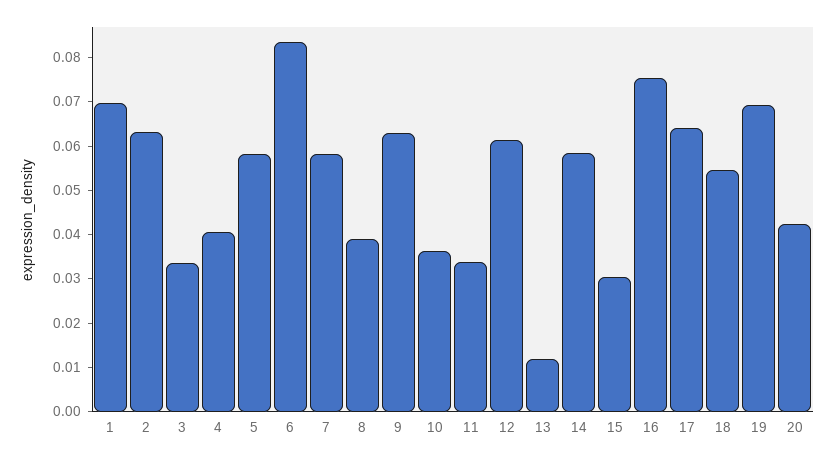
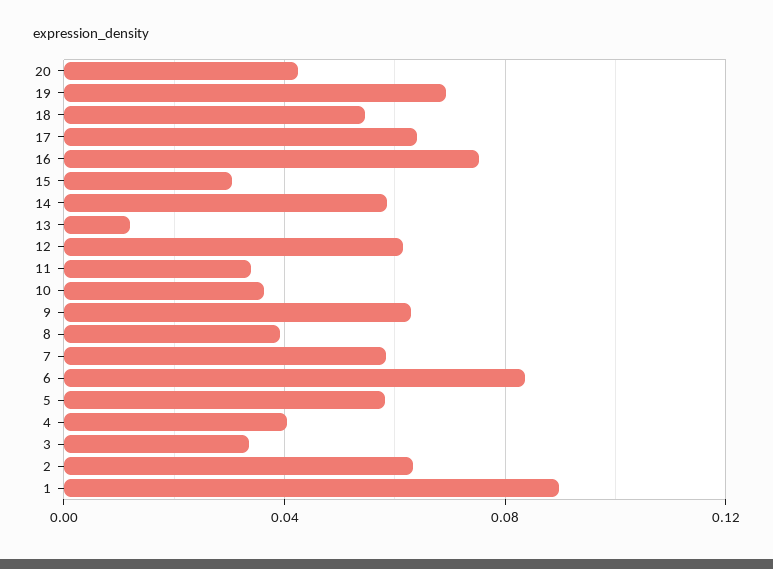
  {
-   "1": 0.07,
+   "1": 0.09,
    "2": 0.064,
    "3": 0.034,
    "4": 0.04,
    "5": 0.058,
    "6": 0.084,
    "7": 0.058,
    "8": 0.04,
    "9": 0.064,
    "10": 0.036,
    "11": 0.034,
    "12": 0.062,
    "13": 0.012,
    "14": 0.058,
    "15": 0.03,
    "16": 0.076,
    "17": 0.064,
    "18": 0.054,
    "19": 0.07,
    "20": 0.042
  }

